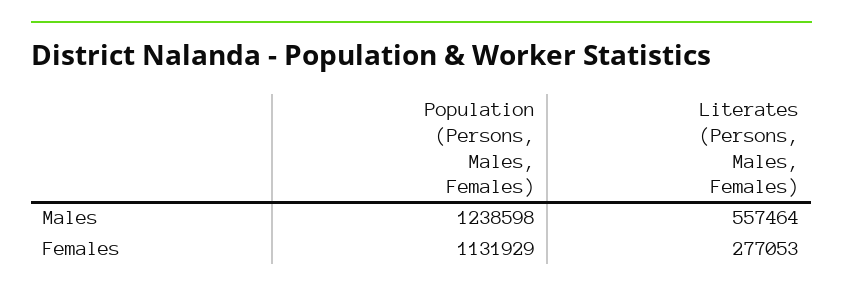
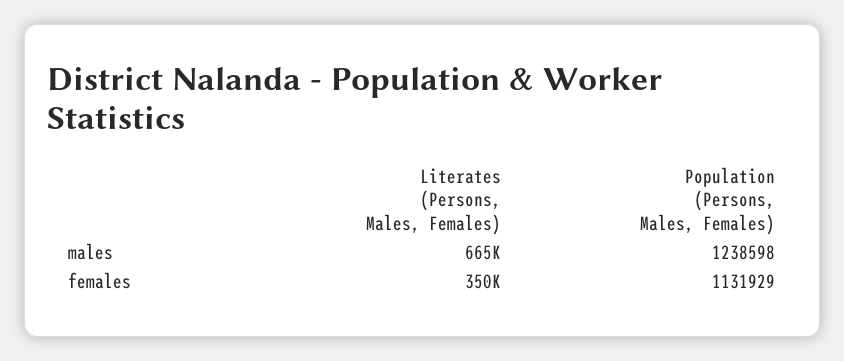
  {
    "Population (Persons, Males, Females)": {
      "Males": 1238598,
      "Females": 1131929
    },
    "Literates (Persons, Males, Females)": {
-     "Males": 557464,
+     "Males": 665000,
-     "Females": 277053
+     "Females": 350000
    }
  }

